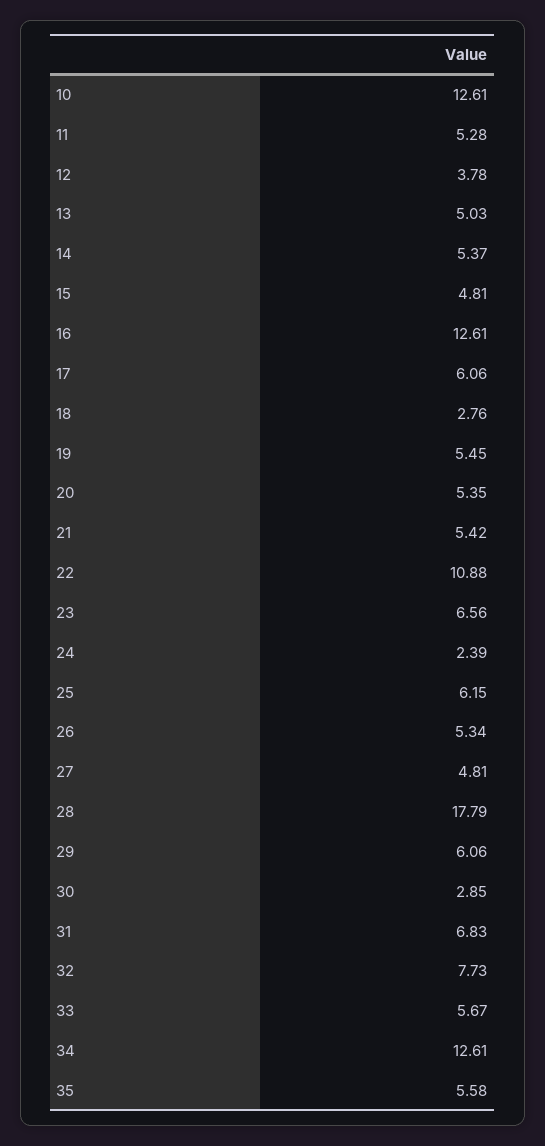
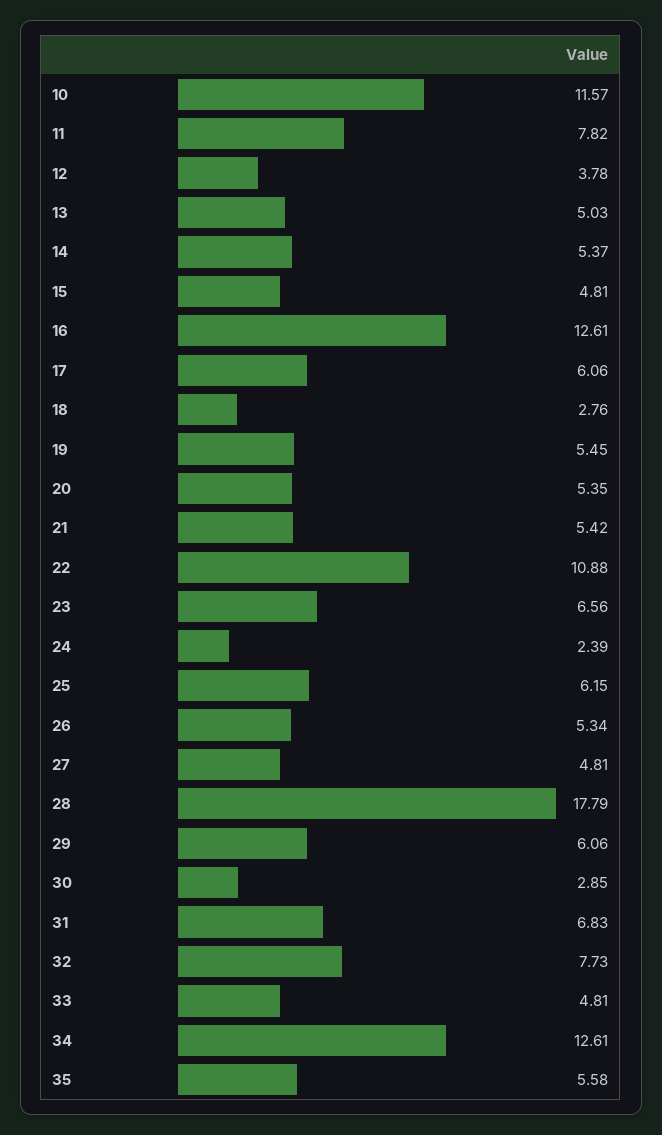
  {
-   "10": 12.61,
+   "10": 11.57,
-   "11": 5.28,
+   "11": 7.82,
    "12": 3.78,
    "13": 5.03,
    "14": 5.37,
    "15": 4.81,
    "16": 12.61,
    "17": 6.06,
    "18": 2.76,
    "19": 5.45,
    "20": 5.35,
    "21": 5.42,
    "22": 10.88,
    "23": 6.56,
    "24": 2.39,
    "25": 6.15,
    "26": 5.34,
    "27": 4.81,
    "28": 17.79,
    "29": 6.06,
    "30": 2.85,
    "31": 6.83,
    "32": 7.73,
-   "33": 5.67,
+   "33": 4.81,
    "34": 12.61,
    "35": 5.58
  }

